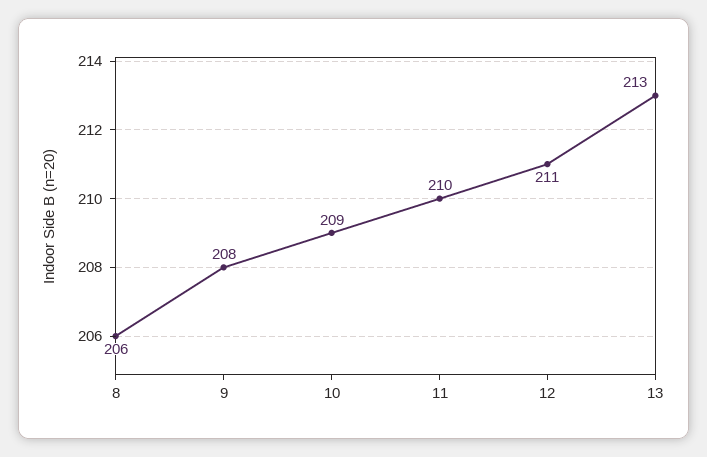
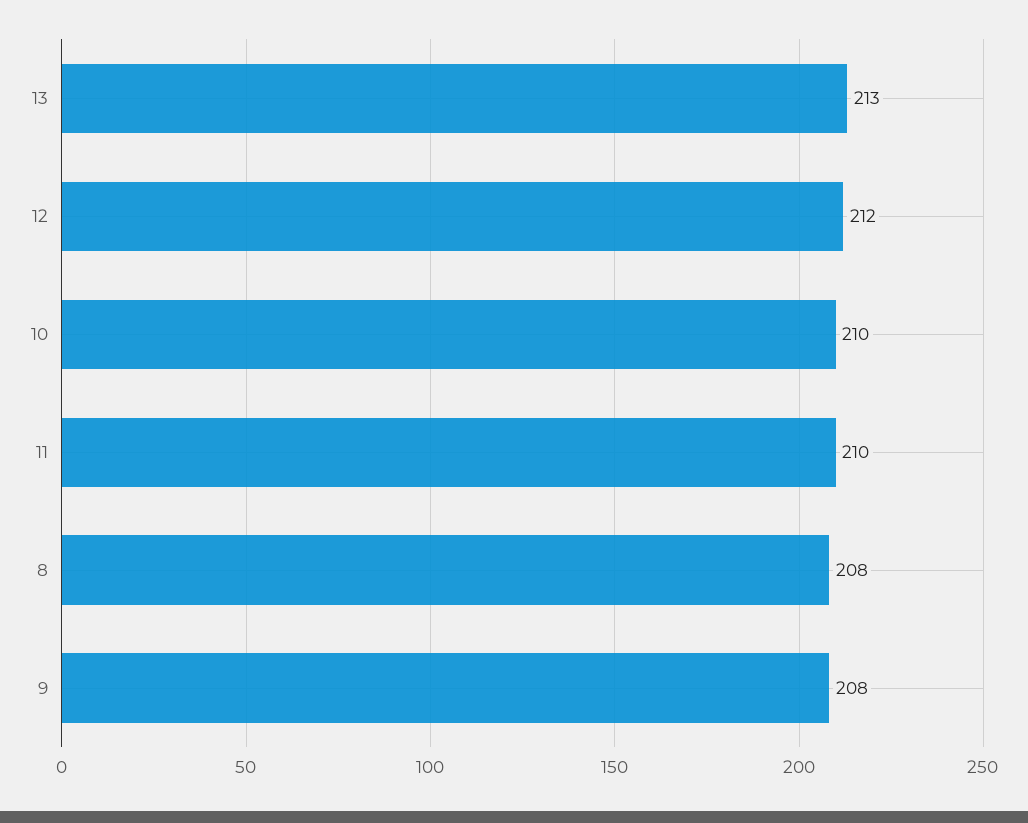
  {
-   "8": 206,
+   "8": 208,
    "9": 208,
-   "10": 209,
+   "10": 210,
    "11": 210,
-   "12": 211,
+   "12": 212,
    "13": 213
  }

